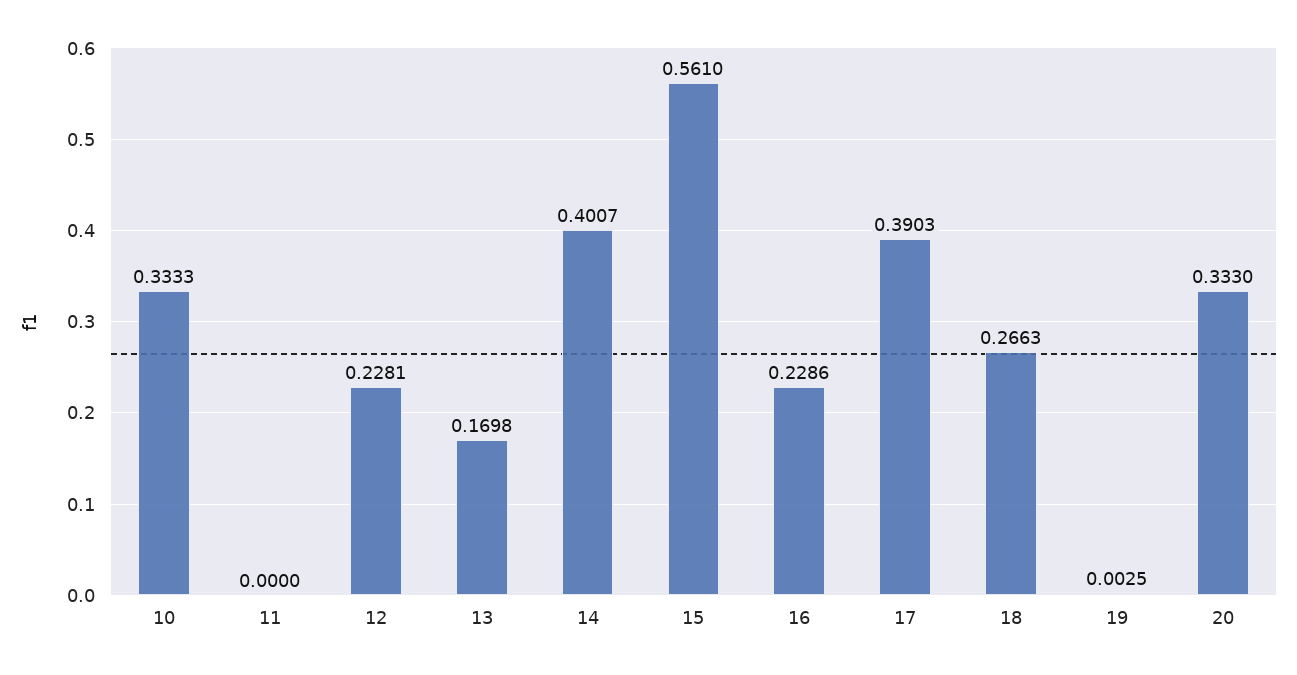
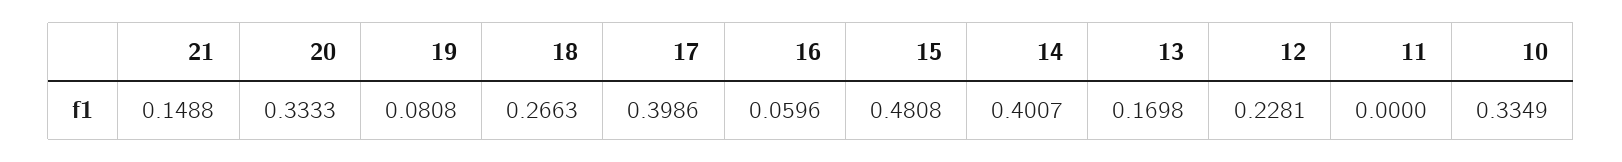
  {
-   "10": 0.3333,
+   "10": 0.3349,
    "11": 0,
    "12": 0.2281,
    "13": 0.1698,
    "14": 0.4007,
-   "15": 0.561,
+   "15": 0.4808,
-   "16": 0.2286,
+   "16": 0.0596,
-   "17": 0.3903,
+   "17": 0.3986,
    "18": 0.2663,
-   "19": 0.0025,
+   "19": 0.0808,
-   "20": 0.333
+   "20": 0.3333,
+   "21": 0.1488
  }

